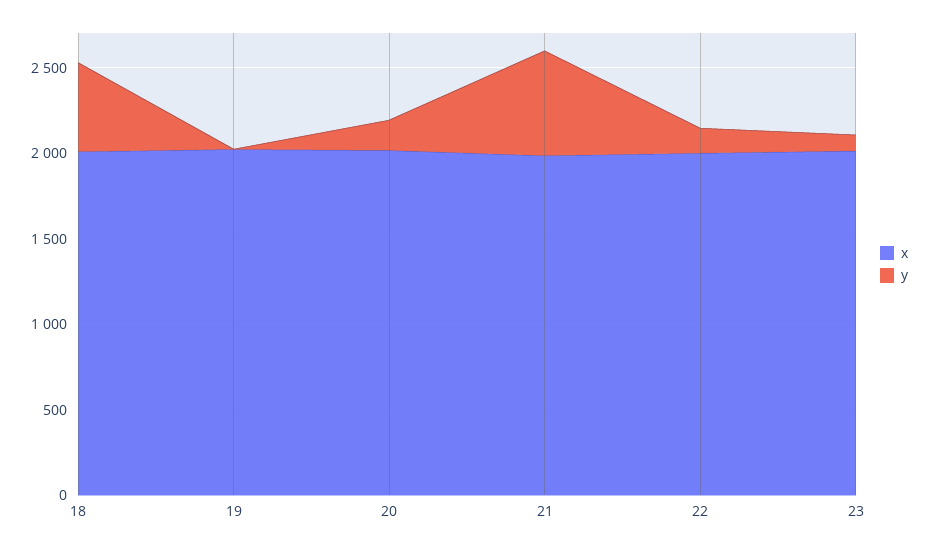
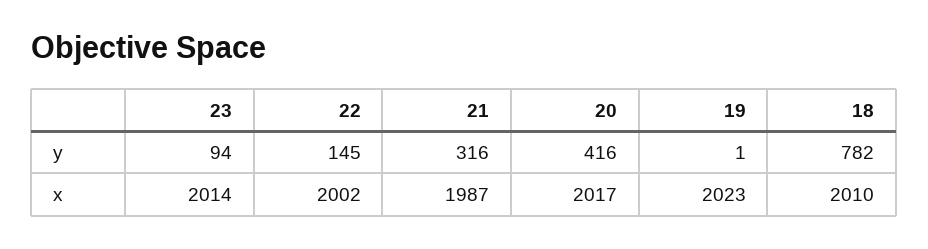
  {
    "x": {
      "18": 2010,
      "19": 2023,
      "20": 2017,
      "21": 1987,
      "22": 2002,
      "23": 2014
    },
    "y": {
-     "18": 500,
+     "18": 782,
      "19": 1,
-     "20": 200,
+     "20": 416,
-     "21": 600,
+     "21": 316,
      "22": 145,
      "23": 94
    }
  }

